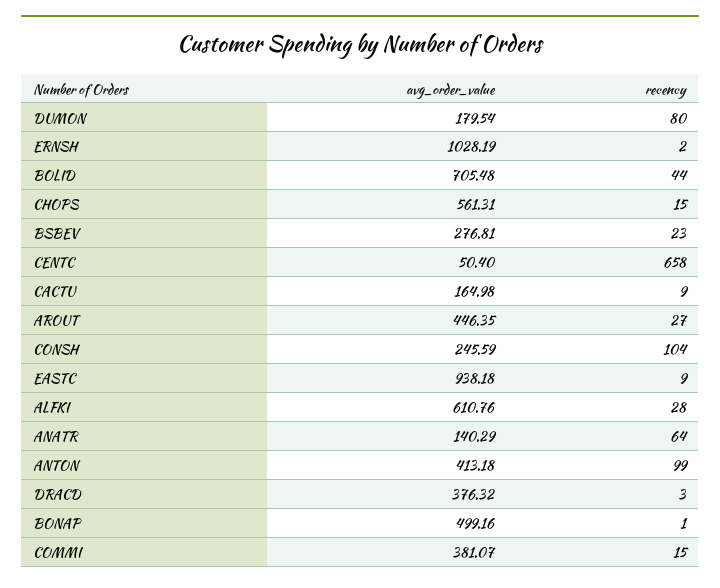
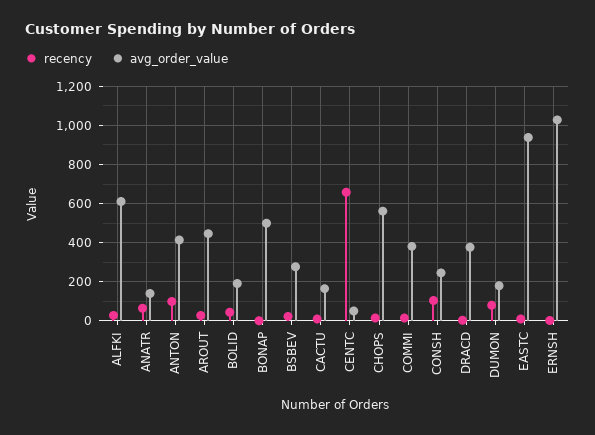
  {
    "avg_order_value": {
      "DUMON": 179.54,
      "ERNSH": 1028.19,
-     "BOLID": 705.48,
+     "BOLID": 200,
      "CHOPS": 561.31,
      "BSBEV": 276.81,
      "CENTC": 50.4,
      "CACTU": 164.98,
      "AROUT": 446.35,
      "CONSH": 245.59,
      "EASTC": 938.18,
      "ALFKI": 610.76,
      "ANATR": 140.29,
      "ANTON": 413.18,
      "DRACD": 376.32,
      "BONAP": 499.16,
      "COMMI": 381.07
    },
    "recency": {
      "DUMON": 80,
      "ERNSH": 2,
      "BOLID": 44,
      "CHOPS": 15,
      "BSBEV": 23,
      "CENTC": 658,
      "CACTU": 9,
      "AROUT": 27,
      "CONSH": 104,
      "EASTC": 9,
      "ALFKI": 28,
      "ANATR": 64,
      "ANTON": 99,
      "DRACD": 3,
      "BONAP": 1,
      "COMMI": 15
    }
  }

